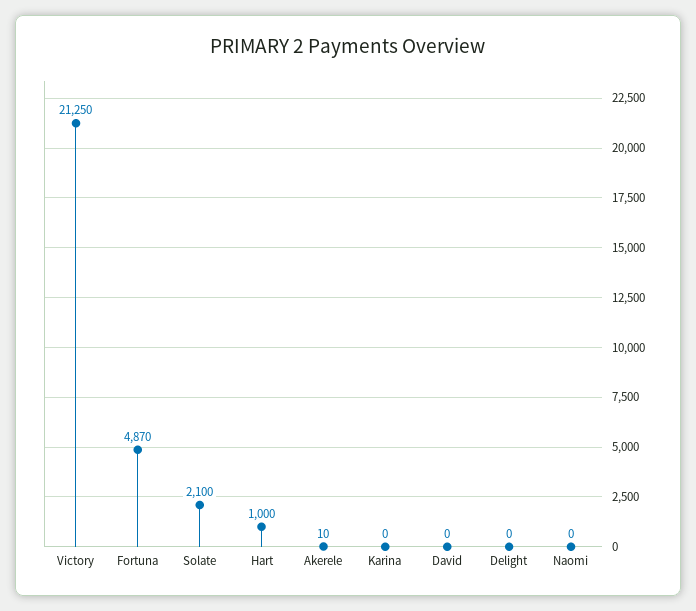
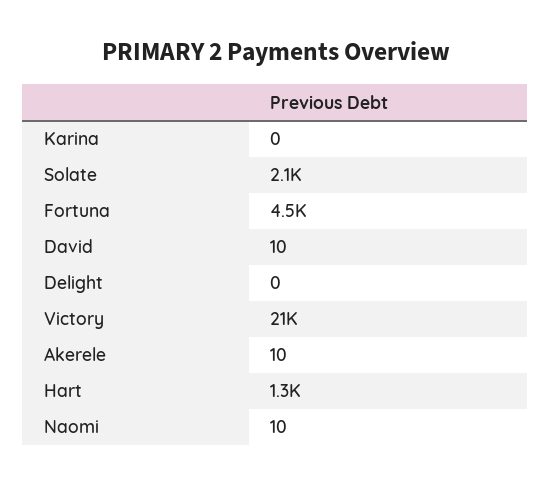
  {
    "Victory": 21250,
-   "Fortuna": 4870,
+   "Fortuna": 4500,
    "Solate": 2100,
-   "Hart": 1000,
+   "Hart": 1300,
    "Akerele": 10,
    "Karina": 0,
-   "David": 0,
+   "David": 10,
    "Delight": 0,
-   "Naomi": 0
+   "Naomi": 10
  }

